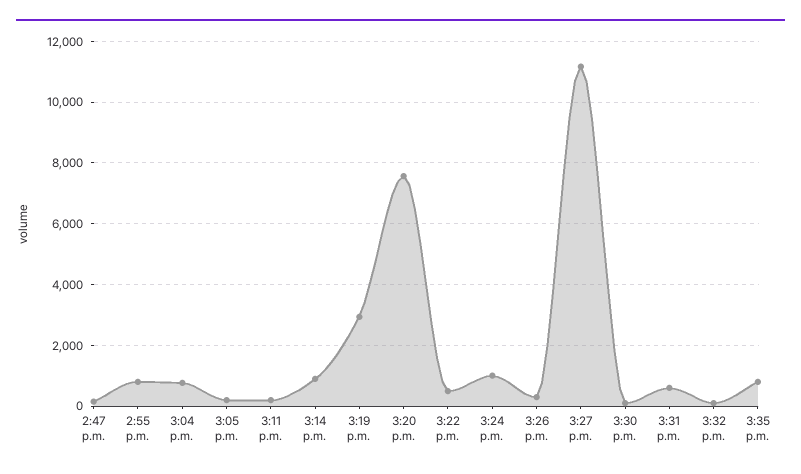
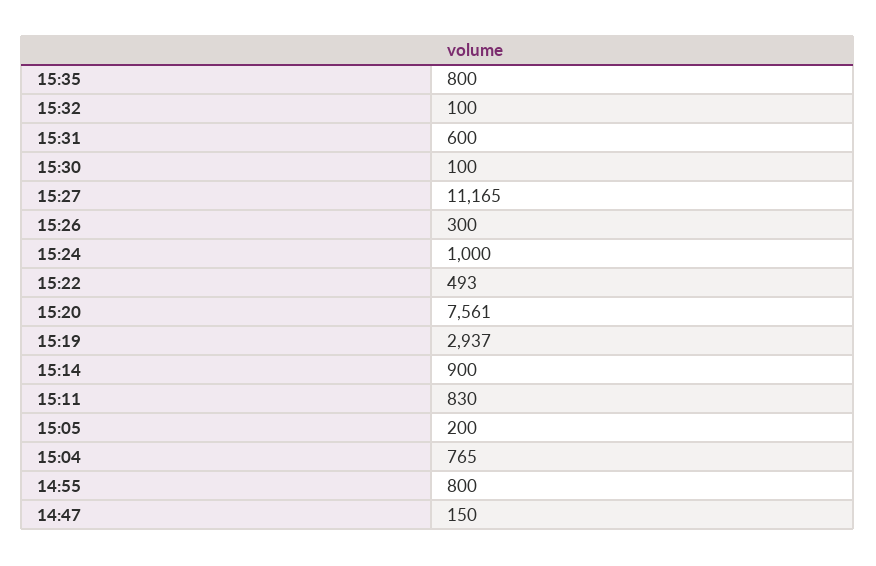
  {
    "2:47 p.m.": 150,
    "2:55 p.m.": 800,
    "3:04 p.m.": 765,
    "3:05 p.m.": 200,
-   "3:11 p.m.": 200,
+   "3:11 p.m.": 830,
    "3:14 p.m.": 900,
    "3:19 p.m.": 2937,
    "3:20 p.m.": 7561,
    "3:22 p.m.": 493,
    "3:24 p.m.": 1000,
    "3:26 p.m.": 300,
    "3:27 p.m.": 11165,
    "3:30 p.m.": 100,
    "3:31 p.m.": 600,
    "3:32 p.m.": 100,
    "3:35 p.m.": 800
  }

